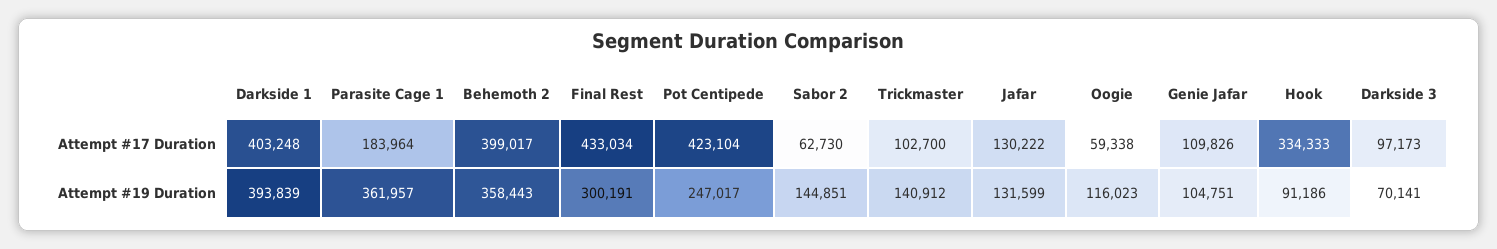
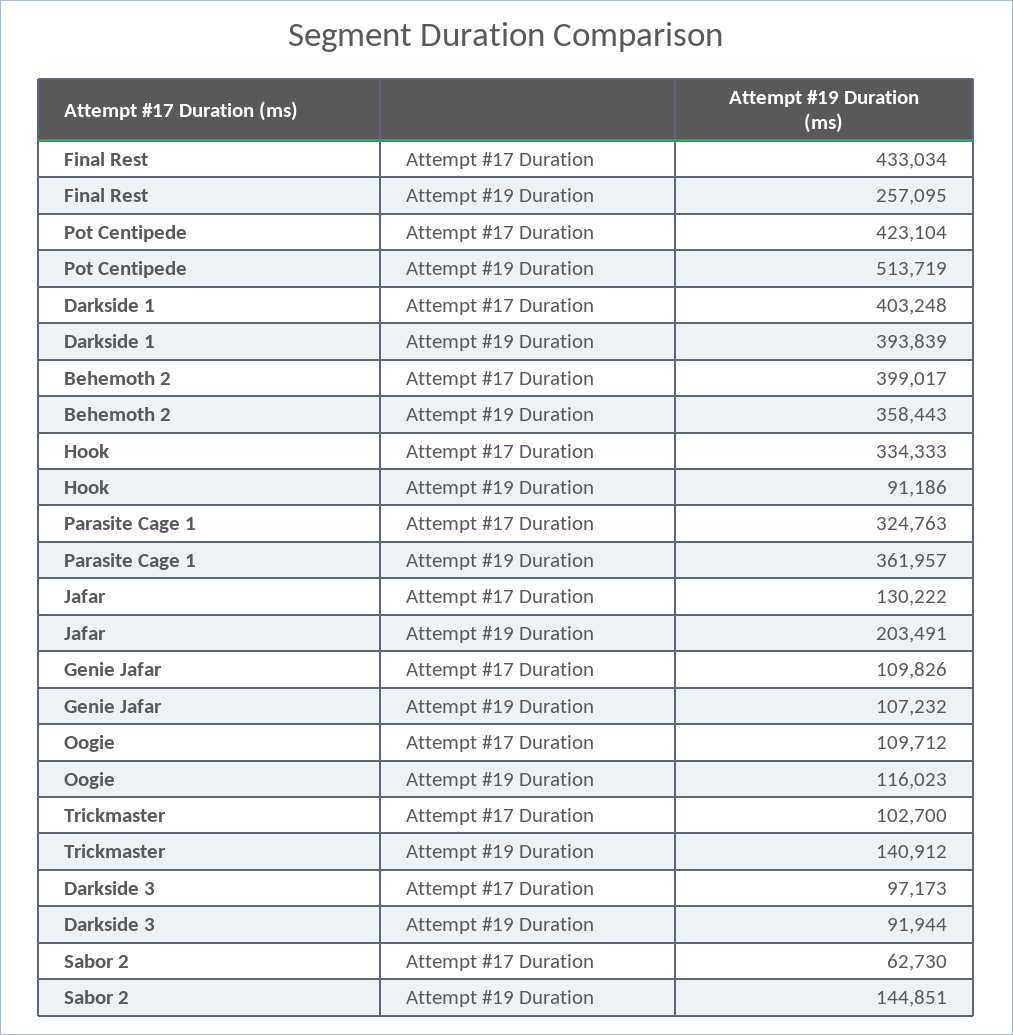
  {
    "Darkside 1": {
      "Attempt #17 Duration": 403248,
      "Attempt #19 Duration": 393839
    },
    "Parasite Cage 1": {
-     "Attempt #17 Duration": 183964,
+     "Attempt #17 Duration": 324763,
      "Attempt #19 Duration": 361957
    },
    "Behemoth 2": {
      "Attempt #17 Duration": 399017,
      "Attempt #19 Duration": 358443
    },
    "Final Rest": {
      "Attempt #17 Duration": 433034,
-     "Attempt #19 Duration": 300191
+     "Attempt #19 Duration": 257095
    },
    "Pot Centipede": {
      "Attempt #17 Duration": 423104,
-     "Attempt #19 Duration": 247017
+     "Attempt #19 Duration": 513719
    },
    "Sabor 2": {
      "Attempt #17 Duration": 62730,
      "Attempt #19 Duration": 144851
    },
    "Trickmaster": {
      "Attempt #17 Duration": 102700,
      "Attempt #19 Duration": 140912
    },
    "Jafar": {
      "Attempt #17 Duration": 130222,
-     "Attempt #19 Duration": 131599
+     "Attempt #19 Duration": 203491
    },
    "Oogie": {
-     "Attempt #17 Duration": 59338,
+     "Attempt #17 Duration": 109712,
      "Attempt #19 Duration": 116023
    },
    "Genie Jafar": {
      "Attempt #17 Duration": 109826,
-     "Attempt #19 Duration": 104751
+     "Attempt #19 Duration": 107232
    },
    "Hook": {
      "Attempt #17 Duration": 334333,
      "Attempt #19 Duration": 91186
    },
    "Darkside 3": {
      "Attempt #17 Duration": 97173,
-     "Attempt #19 Duration": 70141
+     "Attempt #19 Duration": 91944
    }
  }

